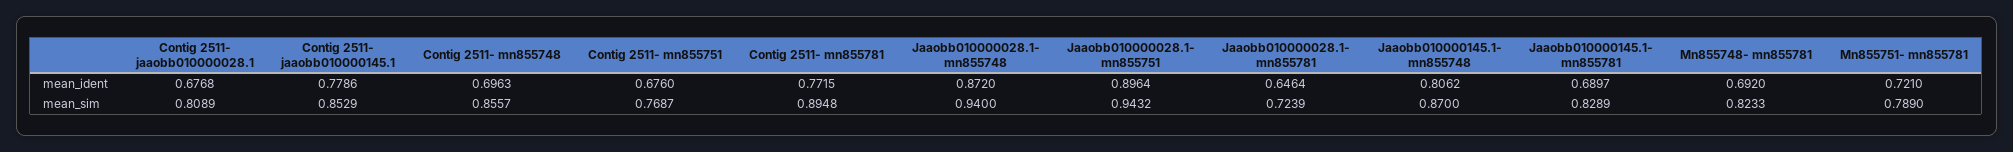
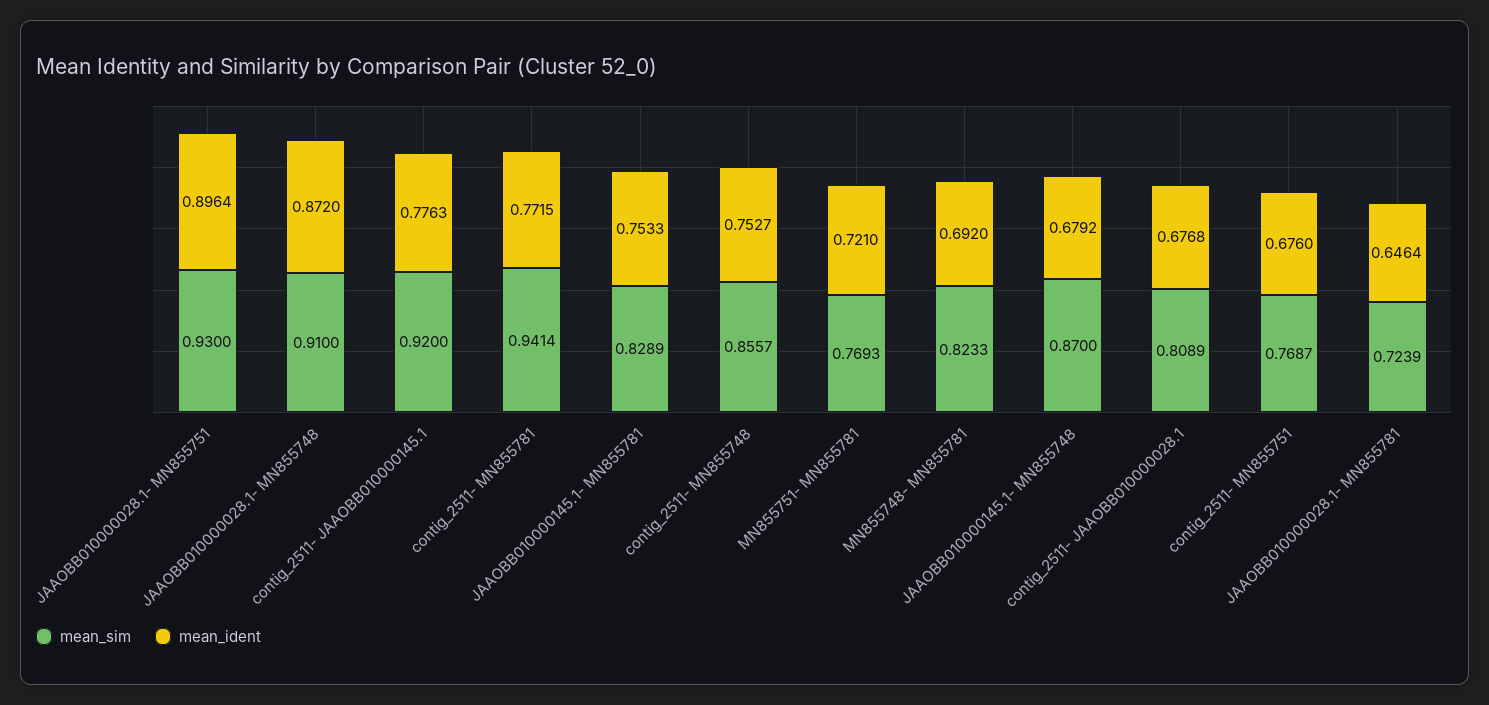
  {
    "mean_ident": {
      "Contig 2511- jaaobb010000028.1": 0.6768,
-     "Contig 2511- jaaobb010000145.1": 0.7786,
+     "Contig 2511- jaaobb010000145.1": 0.7763,
-     "Contig 2511- mn855748": 0.6963,
+     "Contig 2511- mn855748": 0.7527,
      "Contig 2511- mn855751": 0.676,
      "Contig 2511- mn855781": 0.7715,
      "Jaaobb010000028.1- mn855748": 0.872,
      "Jaaobb010000028.1- mn855751": 0.8964,
      "Jaaobb010000028.1- mn855781": 0.6464,
-     "Jaaobb010000145.1- mn855748": 0.8062,
+     "Jaaobb010000145.1- mn855748": 0.6792,
-     "Jaaobb010000145.1- mn855781": 0.6897,
+     "Jaaobb010000145.1- mn855781": 0.7533,
      "Mn855748- mn855781": 0.692,
      "Mn855751- mn855781": 0.721
    },
    "mean_sim": {
      "Contig 2511- jaaobb010000028.1": 0.8089,
-     "Contig 2511- jaaobb010000145.1": 0.8529,
+     "Contig 2511- jaaobb010000145.1": 0.92,
      "Contig 2511- mn855748": 0.8557,
      "Contig 2511- mn855751": 0.7687,
-     "Contig 2511- mn855781": 0.8948,
+     "Contig 2511- mn855781": 0.9414,
-     "Jaaobb010000028.1- mn855748": 0.94,
+     "Jaaobb010000028.1- mn855748": 0.91,
-     "Jaaobb010000028.1- mn855751": 0.9432,
+     "Jaaobb010000028.1- mn855751": 0.93,
      "Jaaobb010000028.1- mn855781": 0.7239,
      "Jaaobb010000145.1- mn855748": 0.87,
      "Jaaobb010000145.1- mn855781": 0.8289,
      "Mn855748- mn855781": 0.8233,
-     "Mn855751- mn855781": 0.789
+     "Mn855751- mn855781": 0.7693
    }
  }

